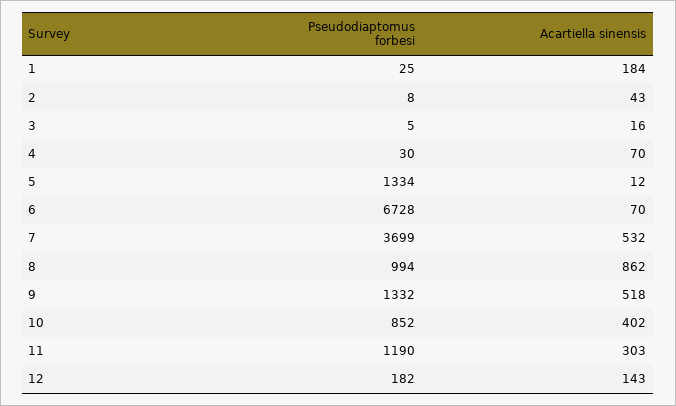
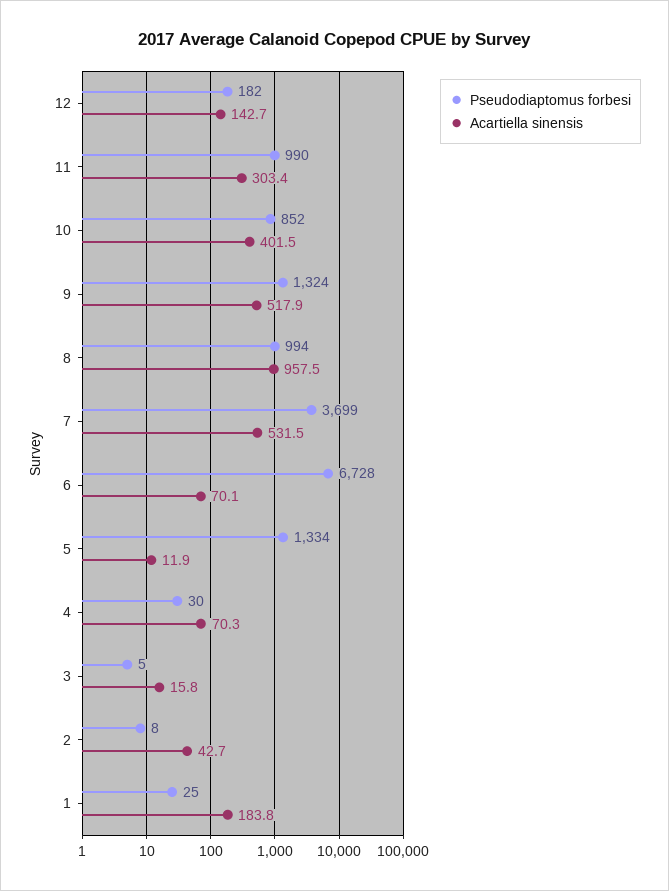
  {
    "Pseudodiaptomus forbesi": {
      "1": 25,
      "2": 8,
      "3": 5,
      "4": 30,
      "5": 1334,
      "6": 6728,
      "7": 3699,
      "8": 994,
-     "9": 1332,
+     "9": 1324,
      "10": 852,
-     "11": 1190,
+     "11": 990,
      "12": 182
    },
    "Acartiella sinensis": {
      "1": 183.8,
      "2": 42.7,
      "3": 15.8,
      "4": 70.3,
      "5": 11.9,
      "6": 70.1,
      "7": 531.5,
-     "8": 862,
+     "8": 957.5,
      "9": 517.9,
      "10": 401.5,
      "11": 303.4,
      "12": 142.7
    }
  }

